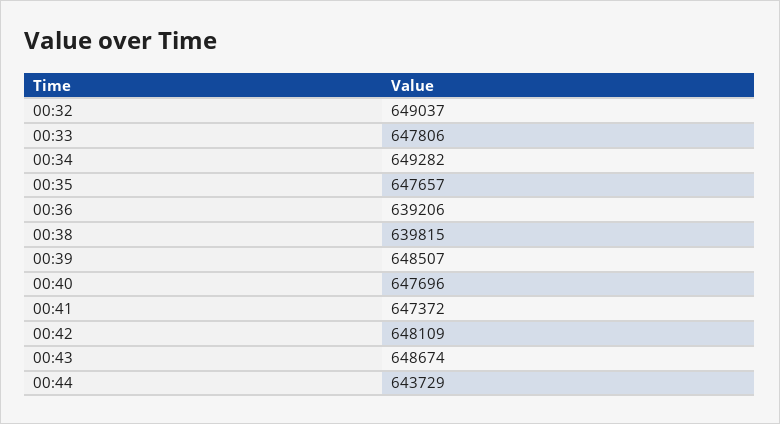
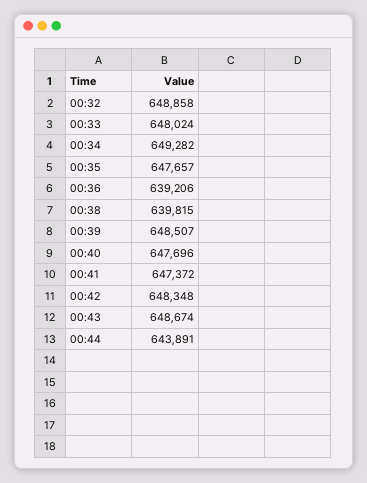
  {
-   "00:32": 649037,
+   "00:32": 648858,
-   "00:33": 647806,
+   "00:33": 648024,
    "00:34": 649282,
    "00:35": 647657,
    "00:36": 639206,
    "00:38": 639815,
    "00:39": 648507,
    "00:40": 647696,
    "00:41": 647372,
-   "00:42": 648109,
+   "00:42": 648348,
    "00:43": 648674,
-   "00:44": 643729
+   "00:44": 643891
  }

